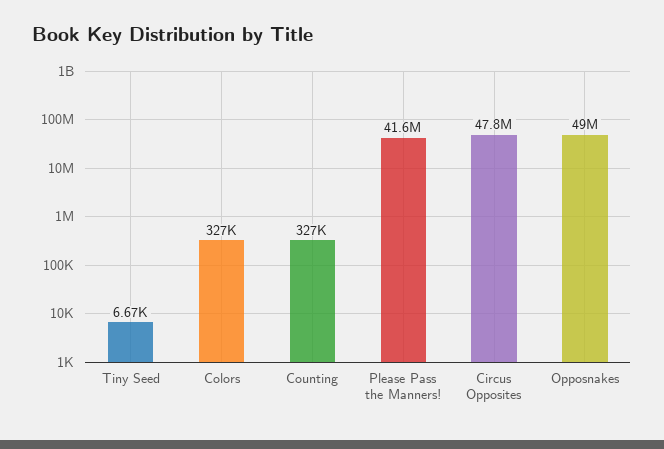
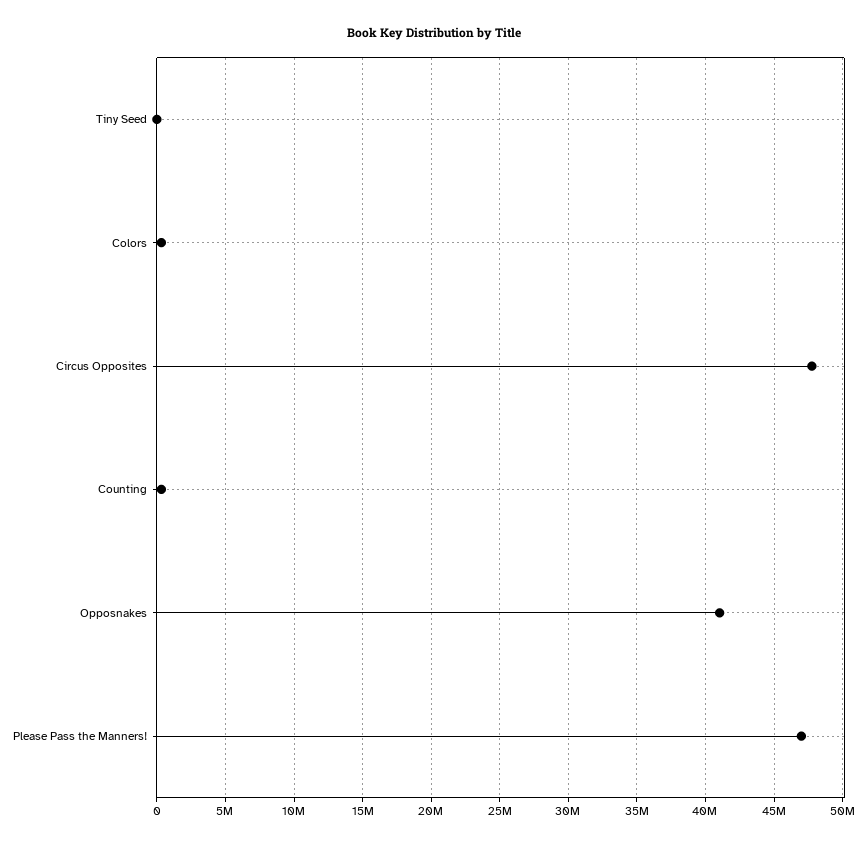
  {
    "Tiny Seed": 6670,
    "Colors": 327000,
    "Counting": 327000,
-   "Please Pass the Manners!": 41600000,
+   "Please Pass the Manners!": 47000000,
    "Circus Opposites": 47800000,
-   "Opposnakes": 49000000
+   "Opposnakes": 41000000
  }

